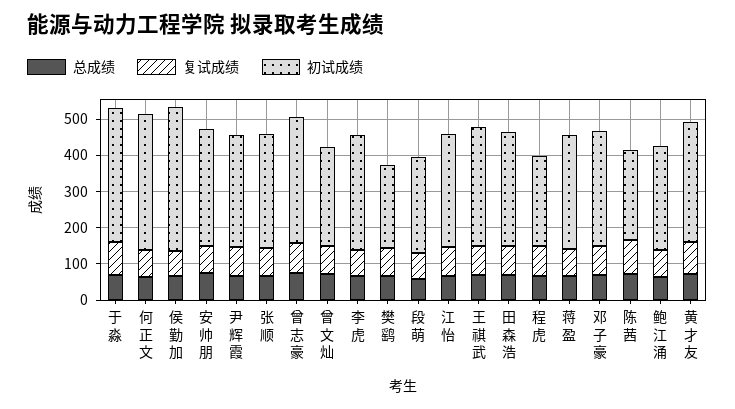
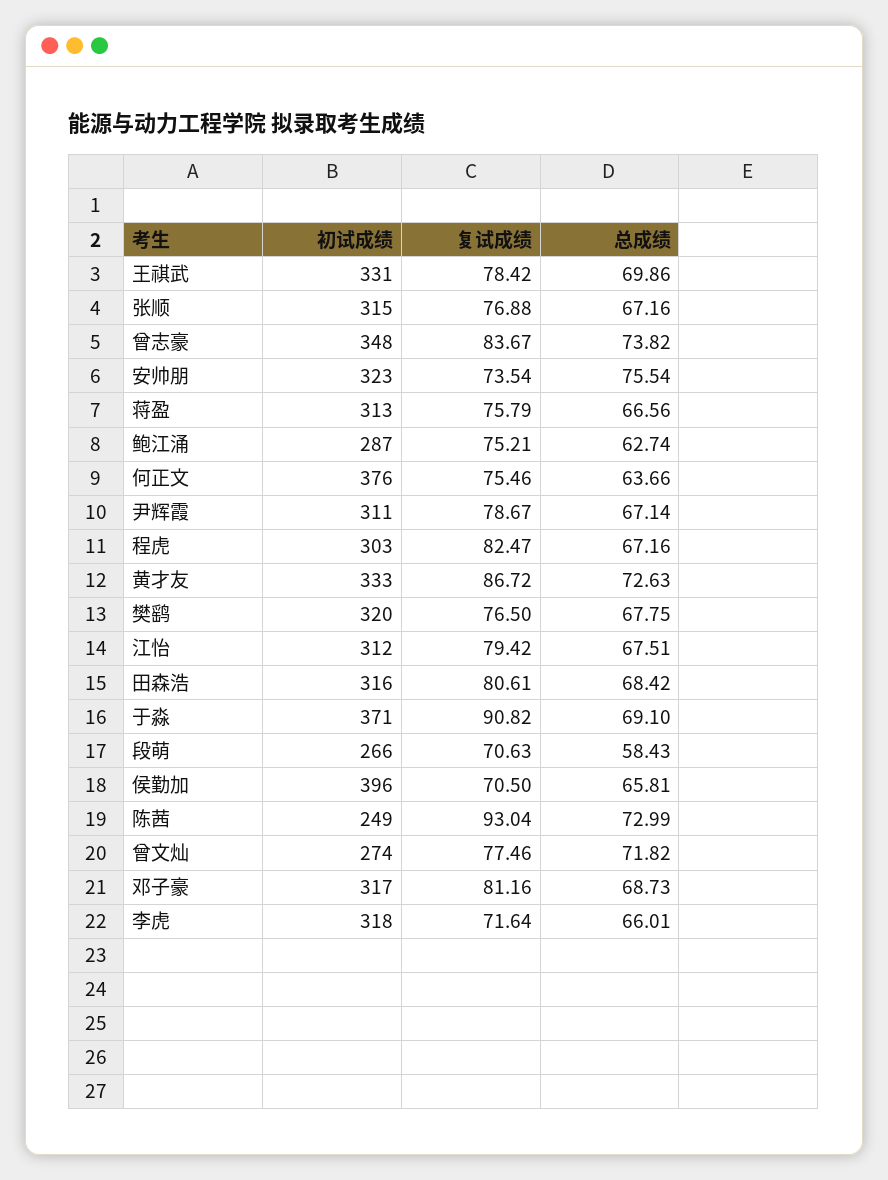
  {
    "总成绩": {
      "于淼": 69.1,
      "何正文": 63.66,
      "侯勤加": 65.81,
      "安帅朋": 75.54,
      "尹辉霞": 67.14,
      "张顺": 67.16,
      "曾志豪": 73.82,
      "曾文灿": 71.82,
      "李虎": 66.01,
      "樊鹞": 67.75,
      "段萌": 58.43,
      "江怡": 67.51,
      "王祺武": 69.86,
      "田森浩": 68.42,
      "程虎": 67.16,
      "蒋盈": 66.56,
      "邓子豪": 68.73,
      "陈茜": 72.99,
      "鲍江涌": 62.74,
      "黄才友": 72.63
    },
    "复试成绩": {
      "于淼": 90.82,
      "何正文": 75.46,
      "侯勤加": 70.5,
      "安帅朋": 73.54,
      "尹辉霞": 78.67,
      "张顺": 76.88,
      "曾志豪": 83.67,
      "曾文灿": 77.46,
      "李虎": 71.64,
      "樊鹞": 76.5,
      "段萌": 70.63,
      "江怡": 79.42,
      "王祺武": 78.42,
      "田森浩": 80.61,
      "程虎": 82.47,
      "蒋盈": 75.79,
      "邓子豪": 81.16,
      "陈茜": 93.04,
      "鲍江涌": 75.21,
      "黄才友": 86.72
    },
    "初试成绩": {
      "于淼": 371,
      "何正文": 376,
      "侯勤加": 396,
      "安帅朋": 323,
      "尹辉霞": 311,
      "张顺": 315,
      "曾志豪": 348,
      "曾文灿": 274,
      "李虎": 318,
-     "樊鹞": 225,
+     "樊鹞": 320,
      "段萌": 266,
      "江怡": 312,
      "王祺武": 331,
      "田森浩": 316,
-     "程虎": 250,
+     "程虎": 303,
      "蒋盈": 313,
      "邓子豪": 317,
      "陈茜": 249,
      "鲍江涌": 287,
      "黄才友": 333
    }
  }

